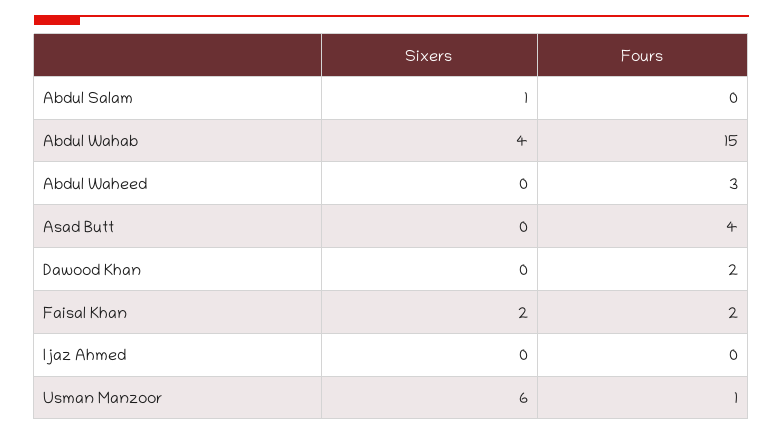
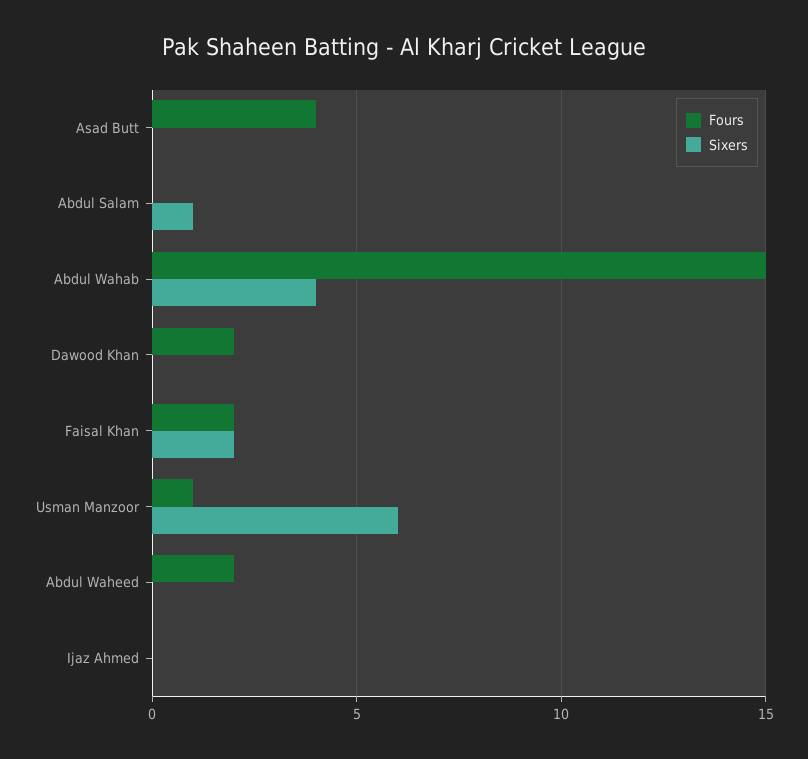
  {
    "Sixers": {
      "Abdul Salam": 1,
      "Abdul Wahab": 4,
      "Abdul Waheed": 0,
      "Asad Butt": 0,
      "Dawood Khan": 0,
      "Faisal Khan": 2,
      "Ijaz Ahmed": 0,
      "Usman Manzoor": 6
    },
    "Fours": {
      "Abdul Salam": 0,
      "Abdul Wahab": 15,
-     "Abdul Waheed": 3,
+     "Abdul Waheed": 2,
      "Asad Butt": 4,
      "Dawood Khan": 2,
      "Faisal Khan": 2,
      "Ijaz Ahmed": 0,
      "Usman Manzoor": 1
    }
  }

